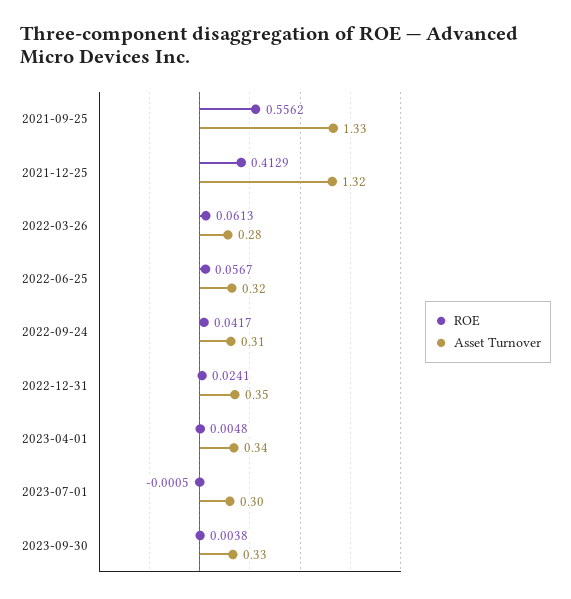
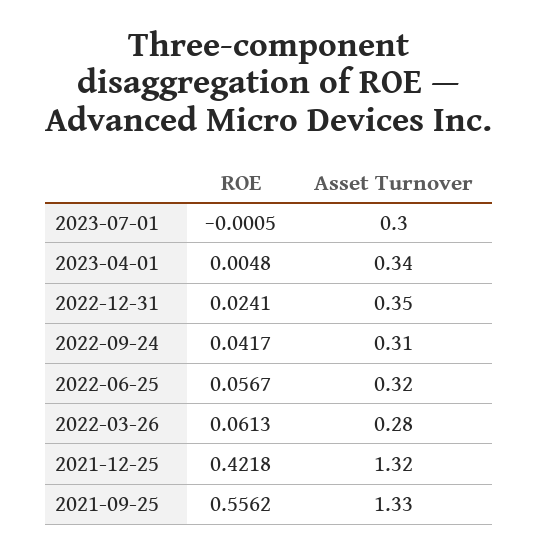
  {
    "ROE": {
      "2021-09-25": 0.5562,
-     "2021-12-25": 0.4129,
+     "2021-12-25": 0.4218,
      "2022-03-26": 0.0613,
      "2022-06-25": 0.0567,
      "2022-09-24": 0.0417,
      "2022-12-31": 0.0241,
      "2023-04-01": 0.0048,
-     "2023-07-01": -0.0005,
+     "2023-07-01": -0.0005
-     "2023-09-30": 0.0038
    },
    "Asset Turnover": {
      "2021-09-25": 1.33,
      "2021-12-25": 1.32,
      "2022-03-26": 0.28,
      "2022-06-25": 0.32,
      "2022-09-24": 0.31,
      "2022-12-31": 0.35,
      "2023-04-01": 0.34,
-     "2023-07-01": 0.3,
+     "2023-07-01": 0.3
-     "2023-09-30": 0.33
    }
  }

